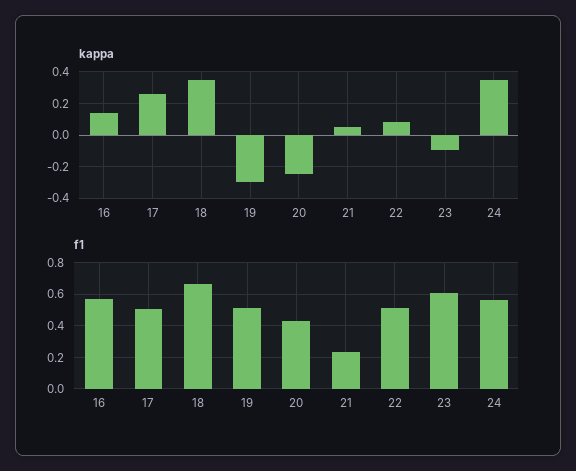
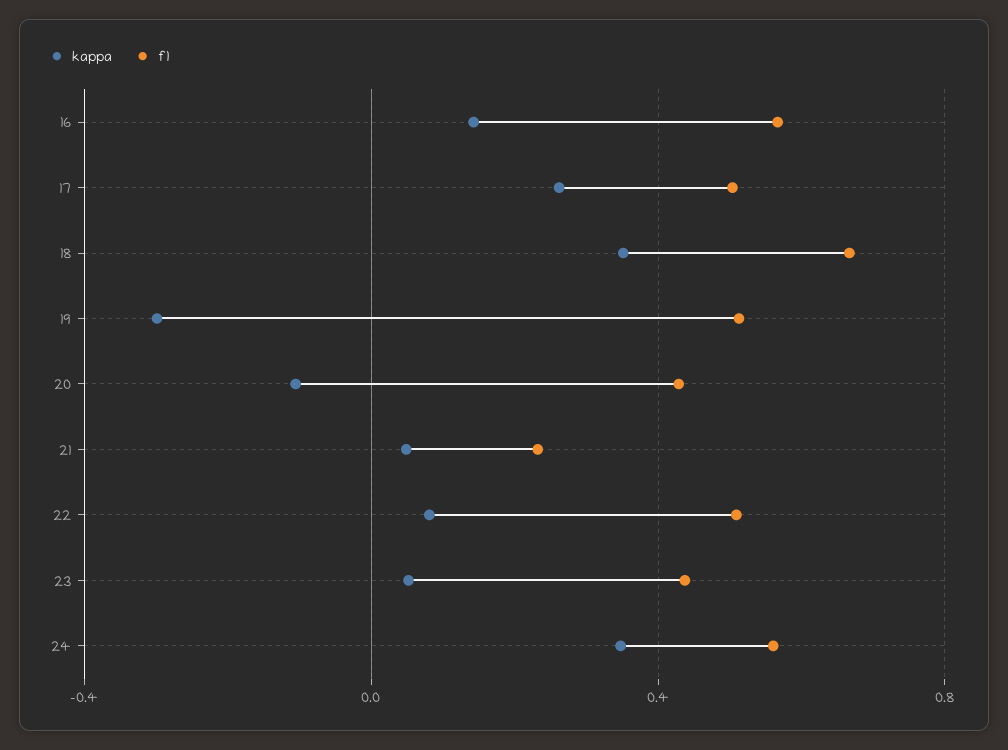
  {
    "kappa": {
      "16": 0.15,
      "17": 0.25,
      "18": 0.35,
      "19": -0.3,
-     "20": -0.25,
+     "20": -0.1,
      "21": 0.05,
      "22": 0.1,
-     "23": -0.1,
+     "23": 0.05,
      "24": 0.35
    },
    "f1": {
      "16": 0.55,
      "17": 0.5,
      "18": 0.65,
      "19": 0.5,
      "20": 0.45,
      "21": 0.25,
      "22": 0.5,
-     "23": 0.6,
+     "23": 0.45,
      "24": 0.55
    }
  }

